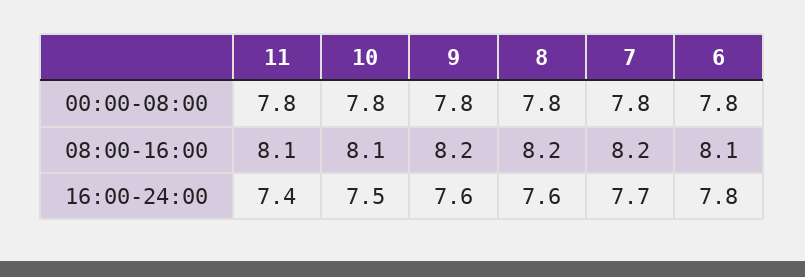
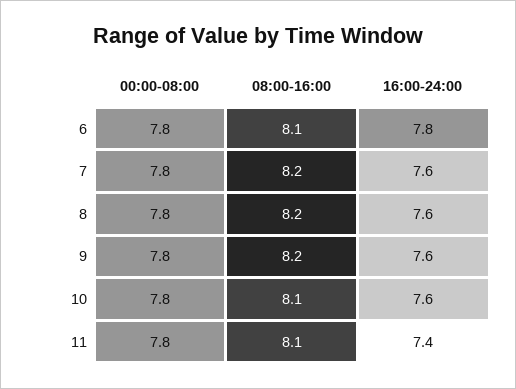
  {
    "11": {
      "00:00-08:00": 7.8,
      "08:00-16:00": 8.1,
      "16:00-24:00": 7.4
    },
    "10": {
      "00:00-08:00": 7.8,
      "08:00-16:00": 8.1,
-     "16:00-24:00": 7.5
+     "16:00-24:00": 7.6
    },
    "9": {
      "00:00-08:00": 7.8,
      "08:00-16:00": 8.2,
      "16:00-24:00": 7.6
    },
    "8": {
      "00:00-08:00": 7.8,
      "08:00-16:00": 8.2,
      "16:00-24:00": 7.6
    },
    "7": {
      "00:00-08:00": 7.8,
      "08:00-16:00": 8.2,
-     "16:00-24:00": 7.7
+     "16:00-24:00": 7.6
    },
    "6": {
      "00:00-08:00": 7.8,
      "08:00-16:00": 8.1,
      "16:00-24:00": 7.8
    }
  }

